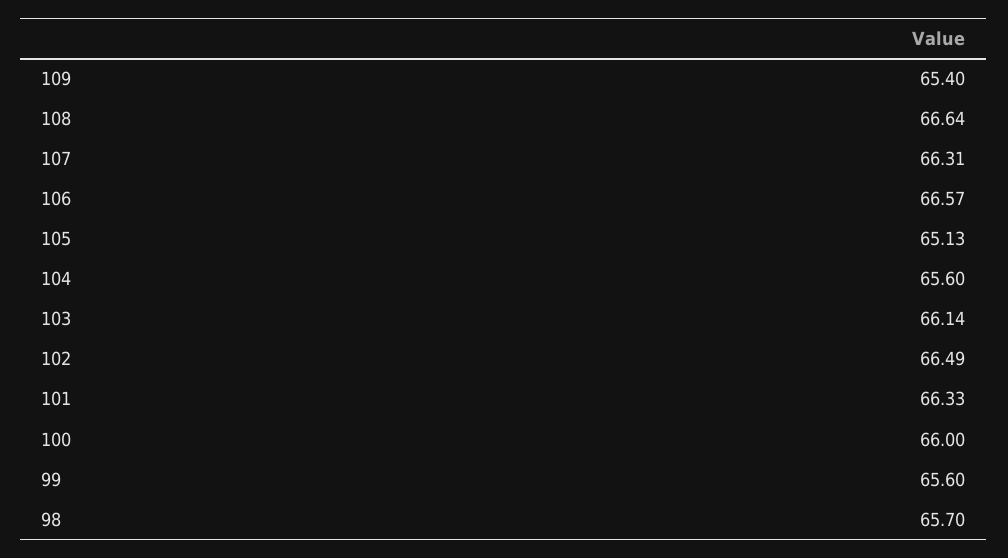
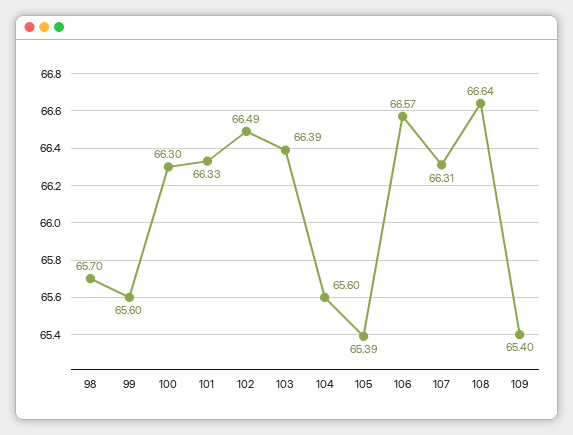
  {
    "109": 65.4,
    "108": 66.64,
    "107": 66.31,
    "106": 66.57,
-   "105": 65.13,
+   "105": 65.39,
    "104": 65.6,
-   "103": 66.14,
+   "103": 66.39,
    "102": 66.49,
    "101": 66.33,
-   "100": 66,
+   "100": 66.3,
    "99": 65.6,
    "98": 65.7
  }

